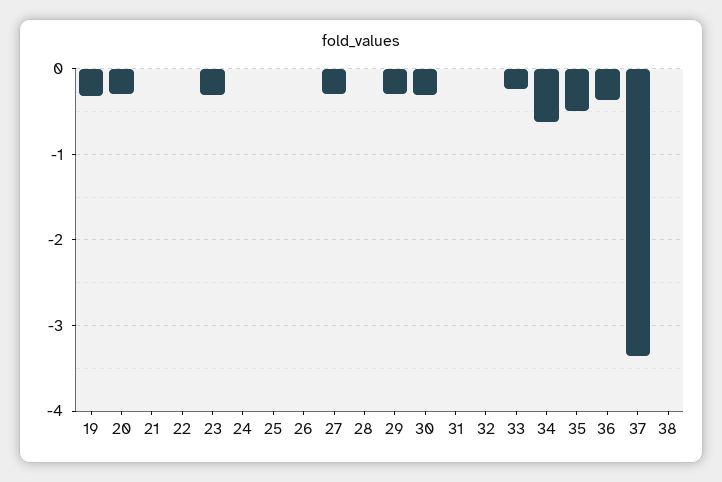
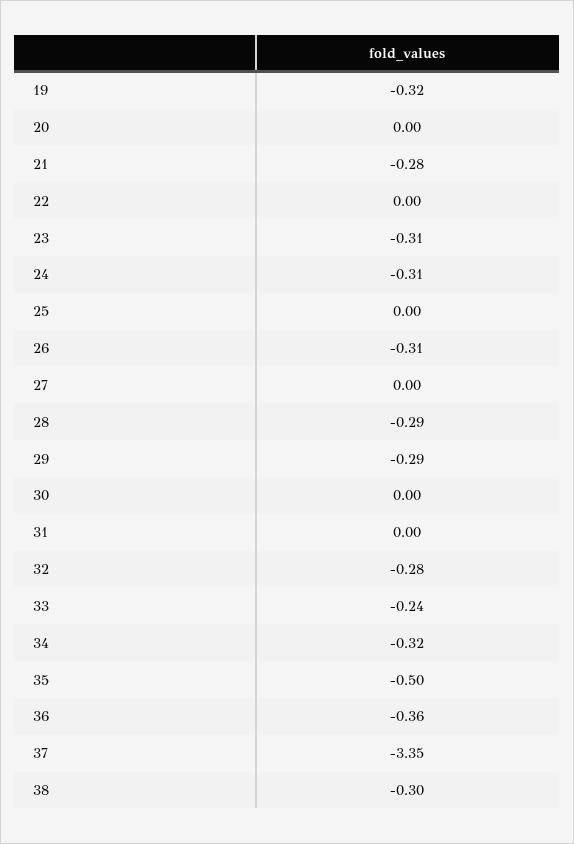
  {
    "19": -0.32,
-   "20": -0.3,
+   "20": 0,
-   "21": 0,
+   "21": -0.28,
    "22": 0,
    "23": -0.31,
-   "24": 0,
+   "24": -0.31,
    "25": 0,
-   "26": 0,
+   "26": -0.31,
-   "27": -0.3,
+   "27": 0,
-   "28": 0,
+   "28": -0.29,
    "29": -0.29,
-   "30": -0.3,
+   "30": 0,
    "31": 0,
-   "32": 0,
+   "32": -0.28,
    "33": -0.24,
-   "34": -0.6,
+   "34": -0.32,
    "35": -0.5,
    "36": -0.36,
    "37": -3.35,
-   "38": 0
+   "38": -0.3
  }

